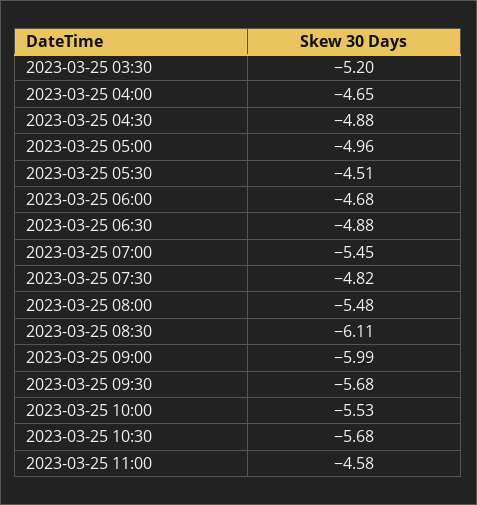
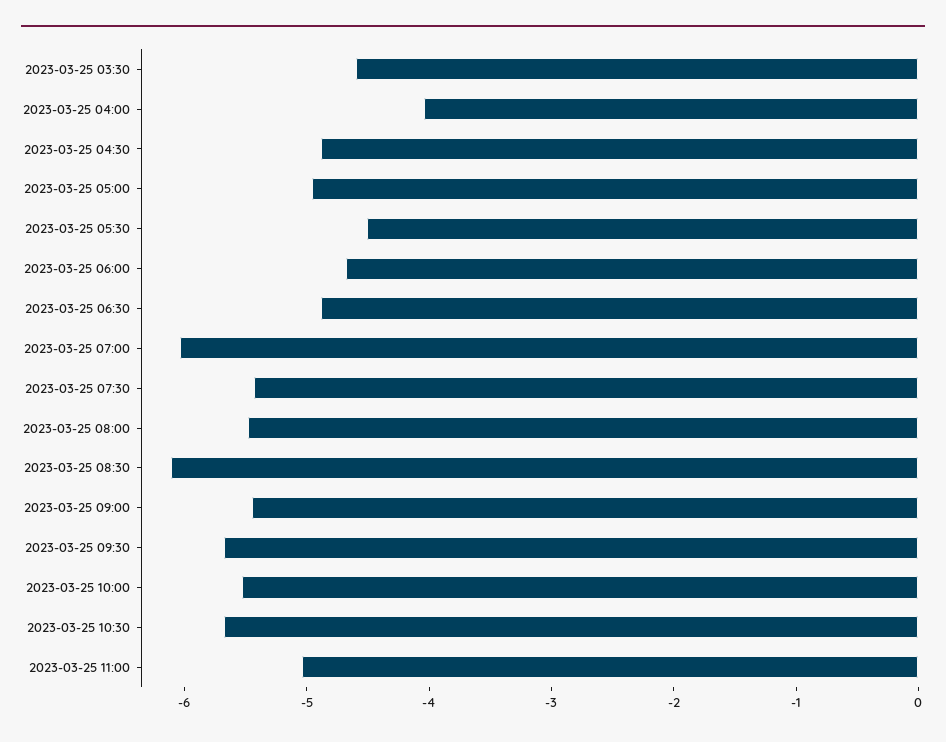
  {
-   "2023-03-25 03:30": -5.2,
+   "2023-03-25 03:30": -4.6,
-   "2023-03-25 04:00": -4.65,
+   "2023-03-25 04:00": -4,
    "2023-03-25 04:30": -4.88,
    "2023-03-25 05:00": -4.96,
    "2023-03-25 05:30": -4.51,
    "2023-03-25 06:00": -4.68,
    "2023-03-25 06:30": -4.88,
-   "2023-03-25 07:00": -5.45,
+   "2023-03-25 07:00": -6,
-   "2023-03-25 07:30": -4.82,
+   "2023-03-25 07:30": -5.4,
    "2023-03-25 08:00": -5.48,
    "2023-03-25 08:30": -6.11,
-   "2023-03-25 09:00": -5.99,
+   "2023-03-25 09:00": -5.4,
    "2023-03-25 09:30": -5.68,
    "2023-03-25 10:00": -5.53,
    "2023-03-25 10:30": -5.68,
-   "2023-03-25 11:00": -4.58
+   "2023-03-25 11:00": -5
  }

